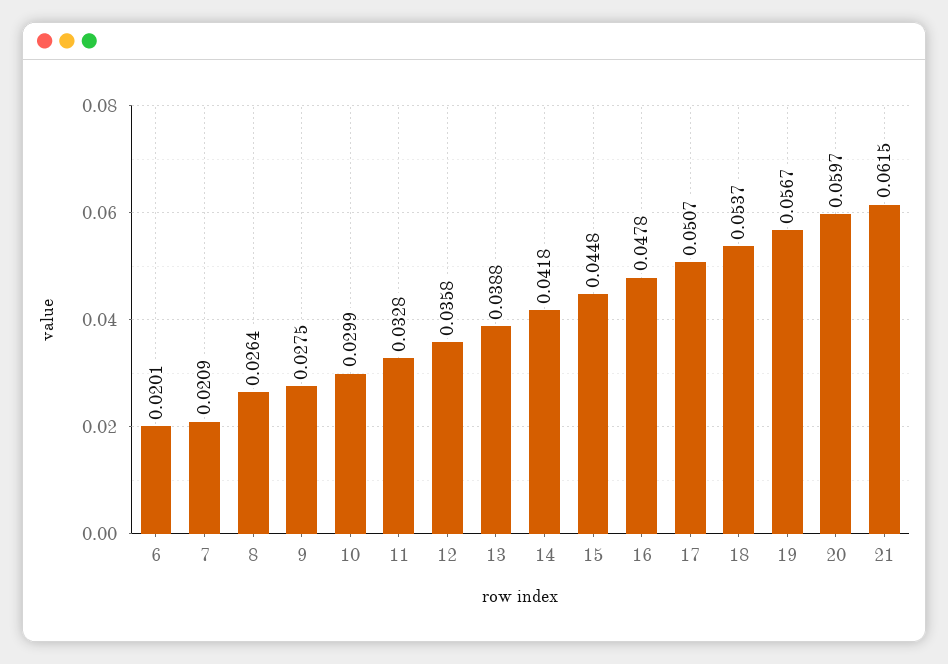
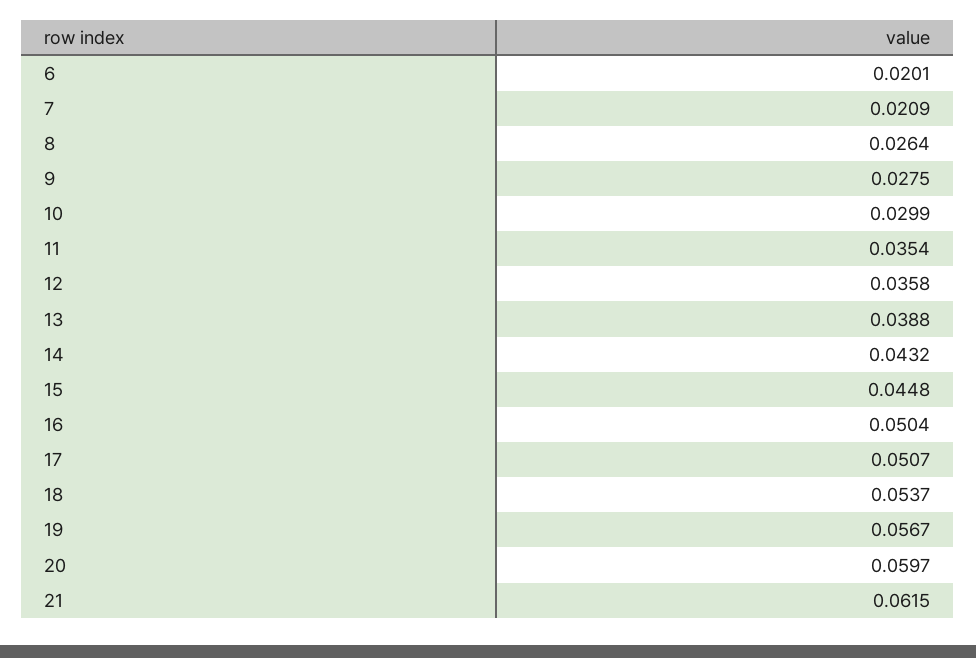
  {
    "6": 0.0201,
    "7": 0.0209,
    "8": 0.0264,
    "9": 0.0275,
    "10": 0.0299,
-   "11": 0.0328,
+   "11": 0.0354,
    "12": 0.0358,
    "13": 0.0388,
-   "14": 0.0418,
+   "14": 0.0432,
    "15": 0.0448,
-   "16": 0.0478,
+   "16": 0.0504,
    "17": 0.0507,
    "18": 0.0537,
    "19": 0.0567,
    "20": 0.0597,
    "21": 0.0615
  }

